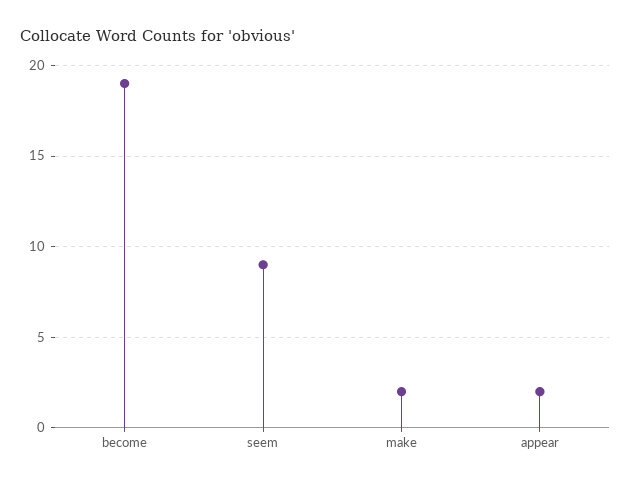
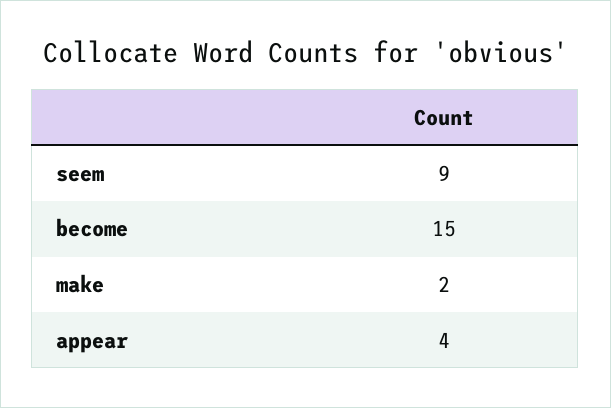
  {
-   "become": 19,
+   "become": 15,
    "seem": 9,
    "make": 2,
-   "appear": 2
+   "appear": 4
  }

